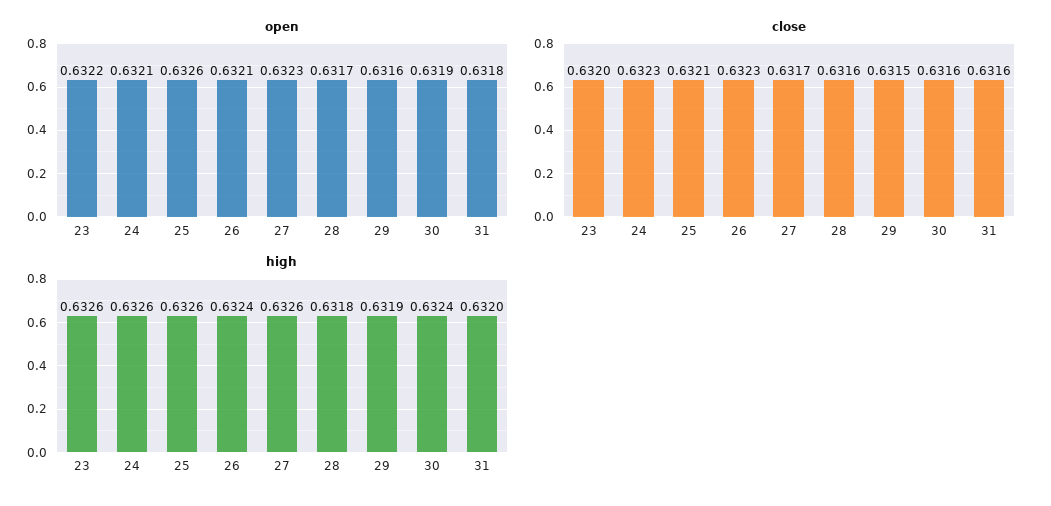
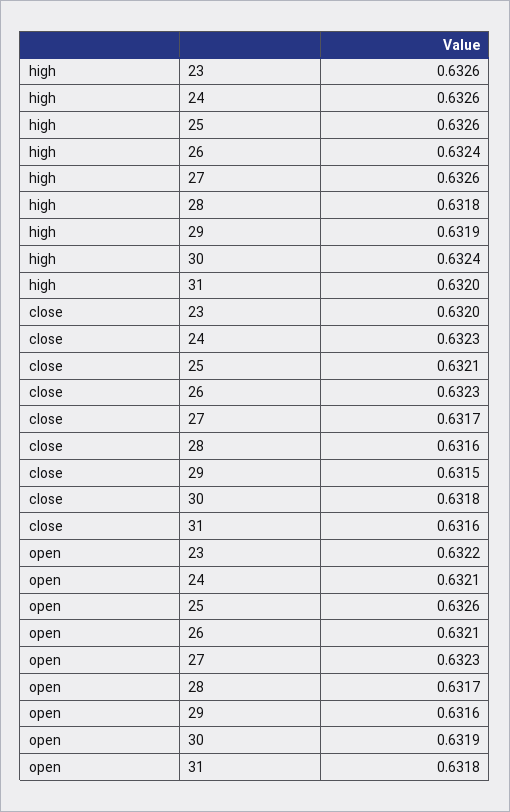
  {
    "open": {
      "23": 0.6322,
      "24": 0.6321,
      "25": 0.6326,
      "26": 0.6321,
      "27": 0.6323,
      "28": 0.6317,
      "29": 0.6316,
      "30": 0.6319,
      "31": 0.6318
    },
    "close": {
      "23": 0.632,
      "24": 0.6323,
      "25": 0.6321,
      "26": 0.6323,
      "27": 0.6317,
      "28": 0.6316,
      "29": 0.6315,
-     "30": 0.6316,
+     "30": 0.6318,
      "31": 0.6316
    },
    "high": {
      "23": 0.6326,
      "24": 0.6326,
      "25": 0.6326,
      "26": 0.6324,
      "27": 0.6326,
      "28": 0.6318,
      "29": 0.6319,
      "30": 0.6324,
      "31": 0.632
    }
  }

